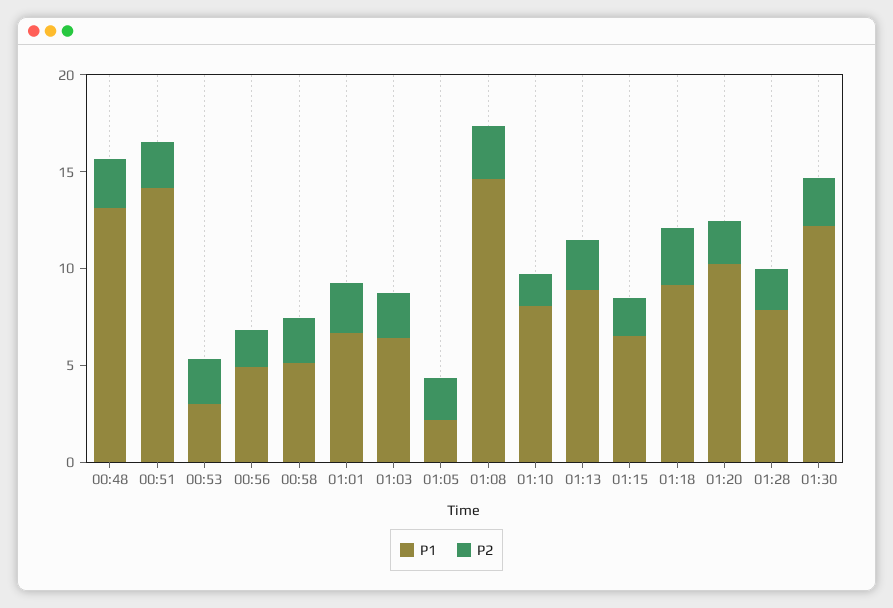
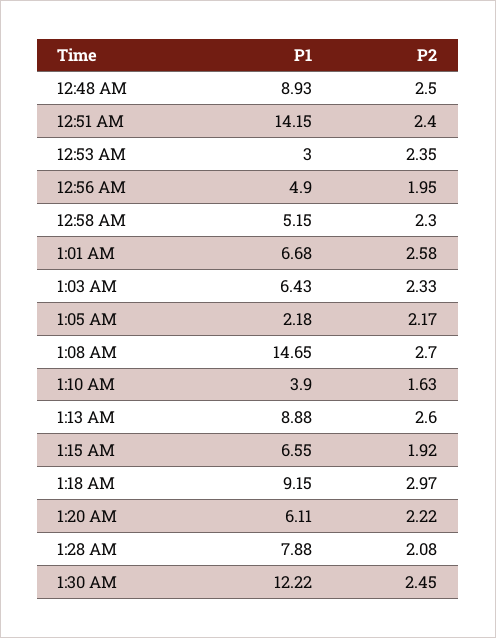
  {
    "P1": {
-     "00:48": 13,
+     "00:48": 8.93,
      "00:51": 14.15,
      "00:53": 3,
      "00:56": 4.9,
      "00:58": 5.15,
      "01:01": 6.68,
      "01:03": 6.43,
      "01:05": 2.18,
      "01:08": 14.65,
-     "01:10": 8,
+     "01:10": 3.9,
      "01:13": 8.88,
      "01:15": 6.55,
      "01:18": 9.15,
-     "01:20": 10,
+     "01:20": 6.11,
      "01:28": 7.88,
      "01:30": 12.22
    },
    "P2": {
      "00:48": 2.5,
      "00:51": 2.4,
      "00:53": 2.35,
      "00:56": 1.95,
      "00:58": 2.3,
      "01:01": 2.58,
      "01:03": 2.33,
      "01:05": 2.17,
      "01:08": 2.7,
      "01:10": 1.63,
      "01:13": 2.6,
      "01:15": 1.92,
      "01:18": 2.97,
      "01:20": 2.22,
      "01:28": 2.08,
      "01:30": 2.45
    }
  }

